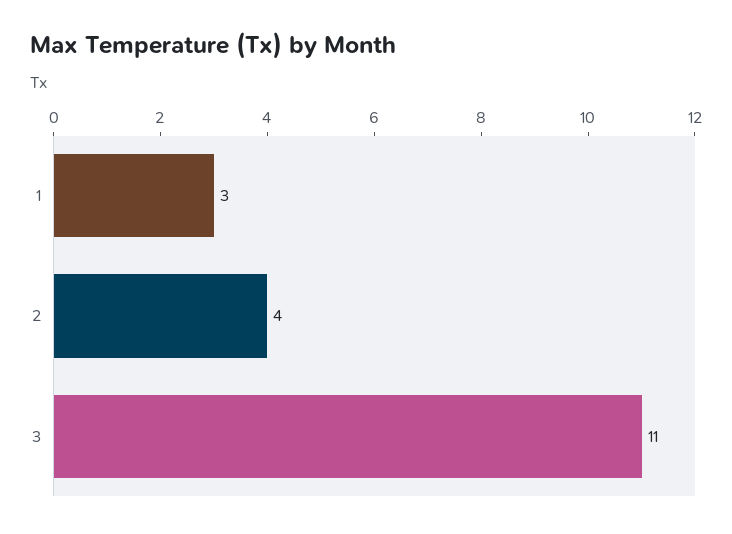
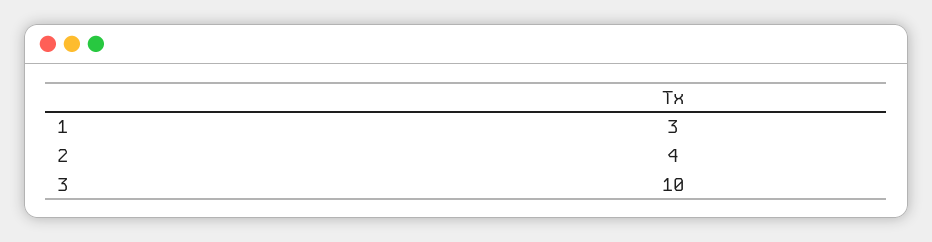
  {
    "1": 3,
    "2": 4,
-   "3": 11
+   "3": 10
  }

